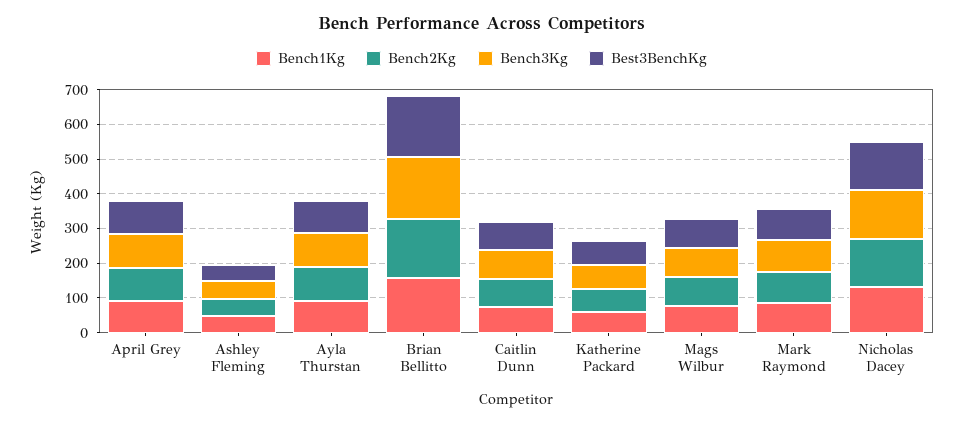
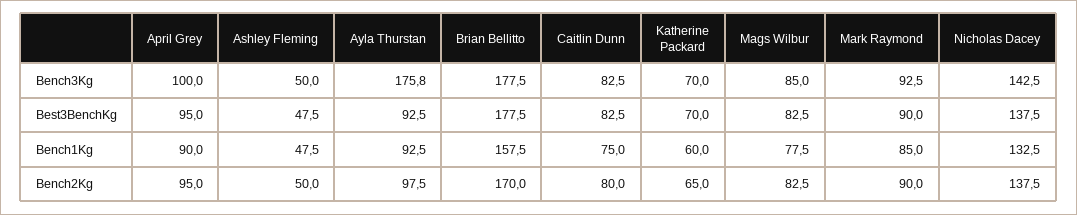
  {
    "Bench1Kg": {
      "April Grey": 90,
      "Ashley Fleming": 47.5,
      "Ayla Thurstan": 92.5,
      "Brian Bellitto": 157.5,
      "Caitlin Dunn": 75,
      "Katherine Packard": 60,
      "Mags Wilbur": 77.5,
      "Mark Raymond": 85,
      "Nicholas Dacey": 132.5
    },
    "Bench2Kg": {
      "April Grey": 95,
      "Ashley Fleming": 50,
      "Ayla Thurstan": 97.5,
      "Brian Bellitto": 170,
      "Caitlin Dunn": 80,
      "Katherine Packard": 65,
      "Mags Wilbur": 82.5,
      "Mark Raymond": 90,
      "Nicholas Dacey": 137.5
    },
    "Bench3Kg": {
      "April Grey": 100,
      "Ashley Fleming": 50,
-     "Ayla Thurstan": 100,
+     "Ayla Thurstan": 175.8,
      "Brian Bellitto": 177.5,
      "Caitlin Dunn": 82.5,
      "Katherine Packard": 70,
      "Mags Wilbur": 85,
      "Mark Raymond": 92.5,
      "Nicholas Dacey": 142.5
    },
    "Best3BenchKg": {
      "April Grey": 95,
      "Ashley Fleming": 47.5,
      "Ayla Thurstan": 92.5,
      "Brian Bellitto": 177.5,
      "Caitlin Dunn": 82.5,
      "Katherine Packard": 70,
      "Mags Wilbur": 82.5,
      "Mark Raymond": 90,
      "Nicholas Dacey": 137.5
    }
  }

